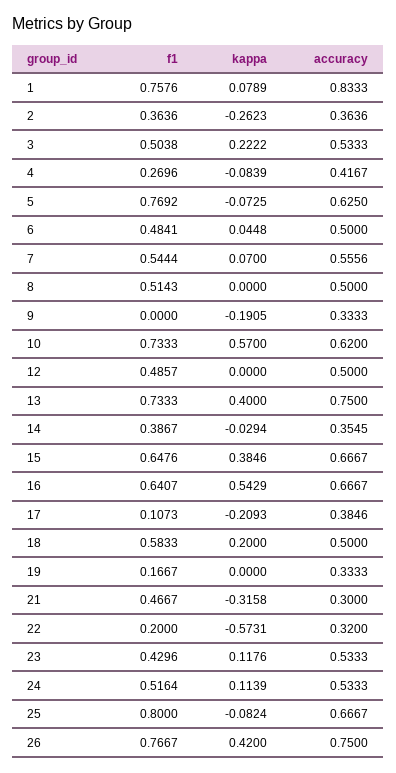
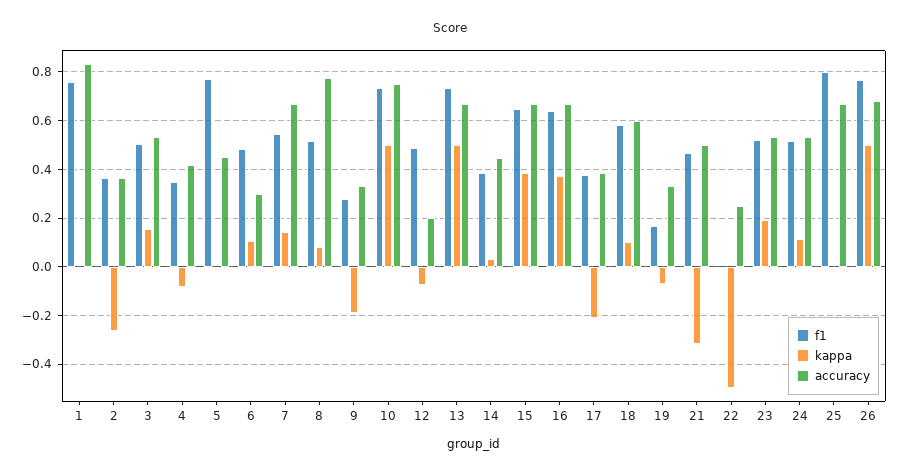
  {
    "f1": {
      "1": 0.7576,
      "2": 0.3636,
      "3": 0.5038,
-     "4": 0.2696,
+     "4": 0.35,
      "5": 0.7692,
      "6": 0.4841,
      "7": 0.5444,
      "8": 0.5143,
-     "9": 0,
+     "9": 0.275,
      "10": 0.7333,
      "12": 0.4857,
      "13": 0.7333,
      "14": 0.3867,
      "15": 0.6476,
      "16": 0.6407,
-     "17": 0.1073,
+     "17": 0.375,
      "18": 0.5833,
      "19": 0.1667,
      "21": 0.4667,
-     "22": 0.2,
+     "22": 0,
-     "23": 0.4296,
+     "23": 0.525,
      "24": 0.5164,
      "25": 0.8,
      "26": 0.7667
    },
    "kappa": {
-     "1": 0.0789,
+     "1": 0,
      "2": -0.2623,
-     "3": 0.2222,
+     "3": 0.15,
      "4": -0.0839,
-     "5": -0.0725,
+     "5": 0,
-     "6": 0.0448,
+     "6": 0.1,
-     "7": 0.07,
+     "7": 0.15,
-     "8": 0,
+     "8": 0.075,
      "9": -0.1905,
-     "10": 0.57,
+     "10": 0.5,
-     "12": 0,
+     "12": -0.075,
-     "13": 0.4,
+     "13": 0.5,
-     "14": -0.0294,
+     "14": 0.025,
      "15": 0.3846,
-     "16": 0.5429,
+     "16": 0.375,
      "17": -0.2093,
-     "18": 0.2,
+     "18": 0.1,
-     "19": 0,
+     "19": -0.075,
      "21": -0.3158,
-     "22": -0.5731,
+     "22": -0.5,
-     "23": 0.1176,
+     "23": 0.2,
      "24": 0.1139,
-     "25": -0.0824,
+     "25": 0,
-     "26": 0.42
+     "26": 0.5
    },
    "accuracy": {
      "1": 0.8333,
      "2": 0.3636,
      "3": 0.5333,
      "4": 0.4167,
-     "5": 0.625,
+     "5": 0.45,
-     "6": 0.5,
+     "6": 0.3,
-     "7": 0.5556,
+     "7": 0.675,
-     "8": 0.5,
+     "8": 0.775,
      "9": 0.3333,
-     "10": 0.62,
+     "10": 0.75,
-     "12": 0.5,
+     "12": 0.2,
-     "13": 0.75,
+     "13": 0.675,
-     "14": 0.3545,
+     "14": 0.45,
      "15": 0.6667,
      "16": 0.6667,
      "17": 0.3846,
-     "18": 0.5,
+     "18": 0.6,
      "19": 0.3333,
-     "21": 0.3,
+     "21": 0.5,
-     "22": 0.32,
+     "22": 0.25,
      "23": 0.5333,
      "24": 0.5333,
      "25": 0.6667,
-     "26": 0.75
+     "26": 0.675
    }
  }

